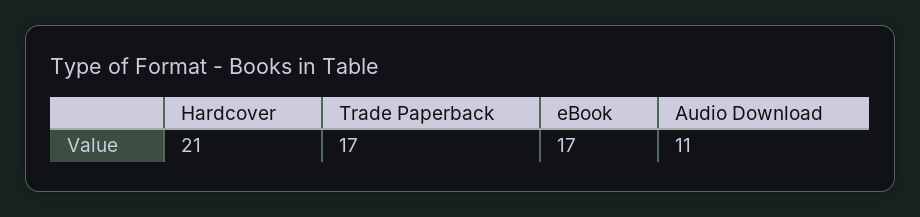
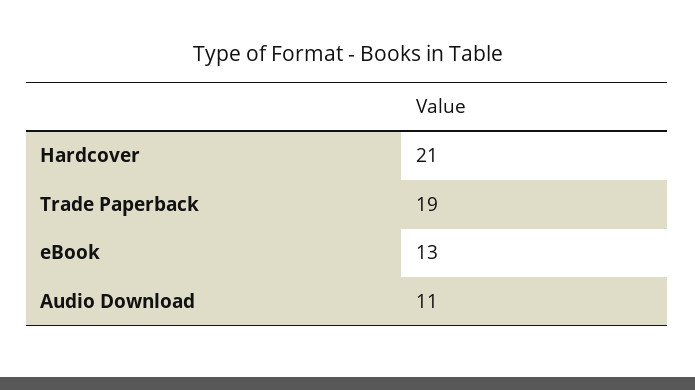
  {
    "Hardcover": 21,
-   "Trade Paperback": 17,
+   "Trade Paperback": 19,
-   "eBook": 17,
+   "eBook": 13,
    "Audio Download": 11
  }

